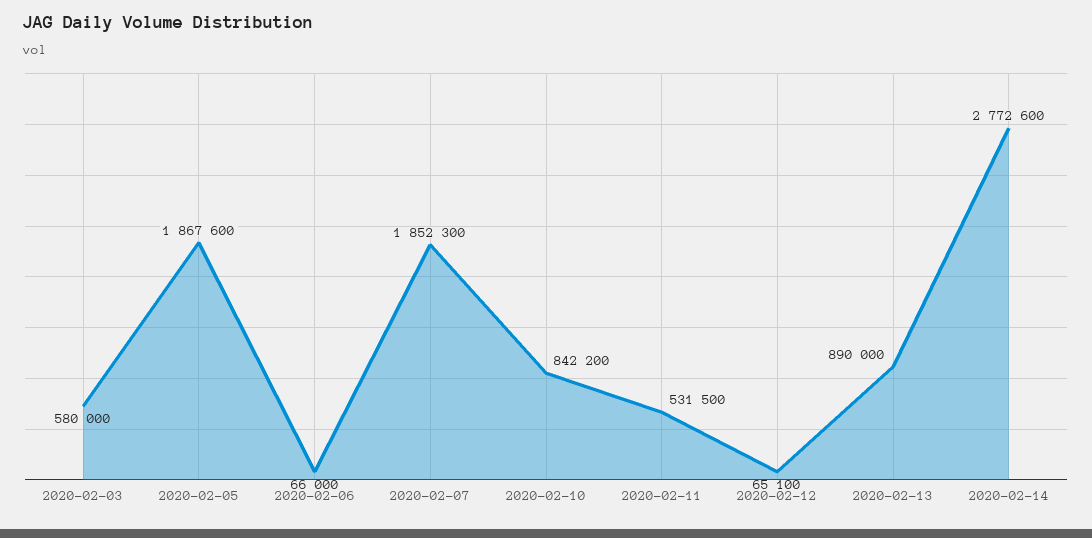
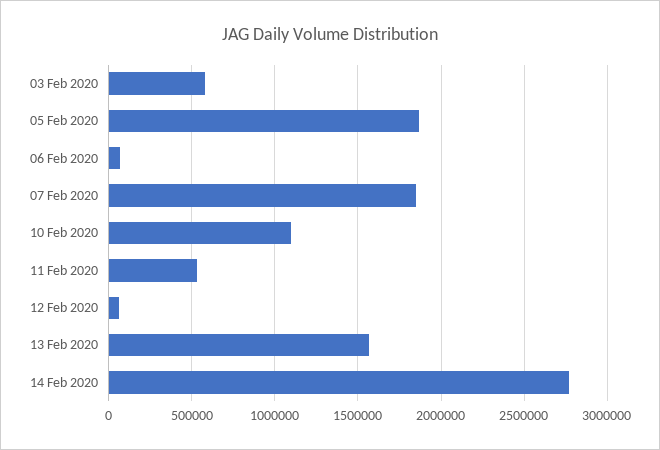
  {
    "2020-02-03": 580000,
    "2020-02-05": 1867600,
    "2020-02-06": 66000,
    "2020-02-07": 1852300,
-   "2020-02-10": 842200,
+   "2020-02-10": 1100000,
    "2020-02-11": 531500,
    "2020-02-12": 65100,
-   "2020-02-13": 890000,
+   "2020-02-13": 1550000,
    "2020-02-14": 2772600
  }

